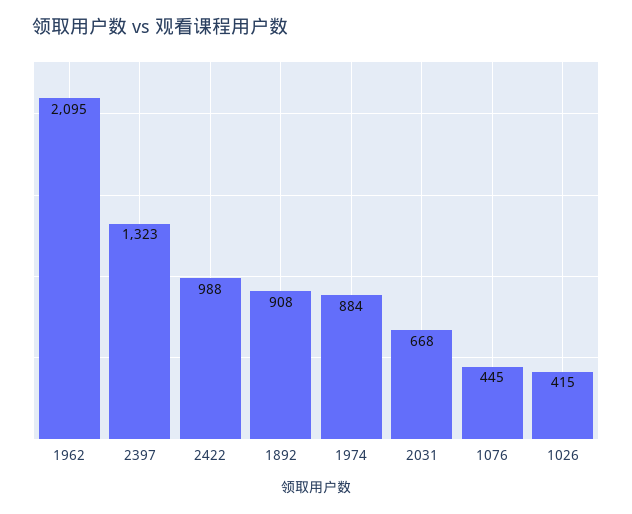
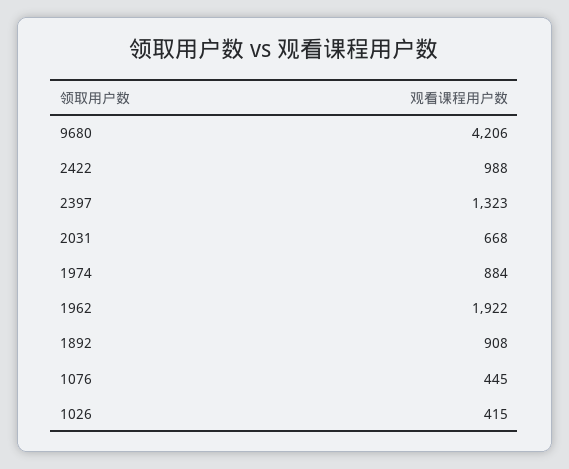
  {
-   "1962": 2095,
+   "1962": 1922,
    "2397": 1323,
    "2422": 988,
    "1892": 908,
    "1974": 884,
    "2031": 668,
    "1076": 445,
-   "1026": 415
+   "1026": 415,
+   "9680": 4206
  }

